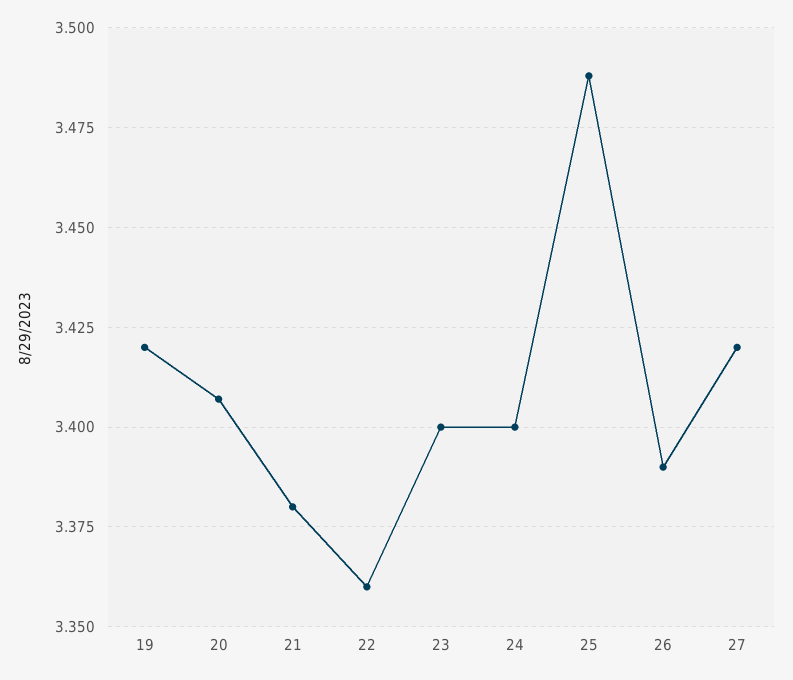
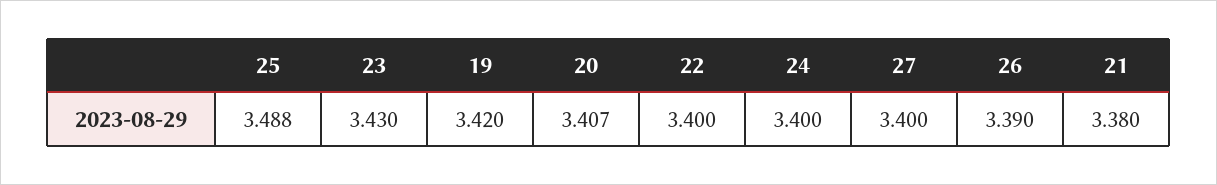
  {
    "19": 3.42,
    "20": 3.407,
    "21": 3.38,
-   "22": 3.36,
+   "22": 3.4,
-   "23": 3.4,
+   "23": 3.43,
    "24": 3.4,
    "25": 3.488,
    "26": 3.39,
-   "27": 3.42
+   "27": 3.4
  }

